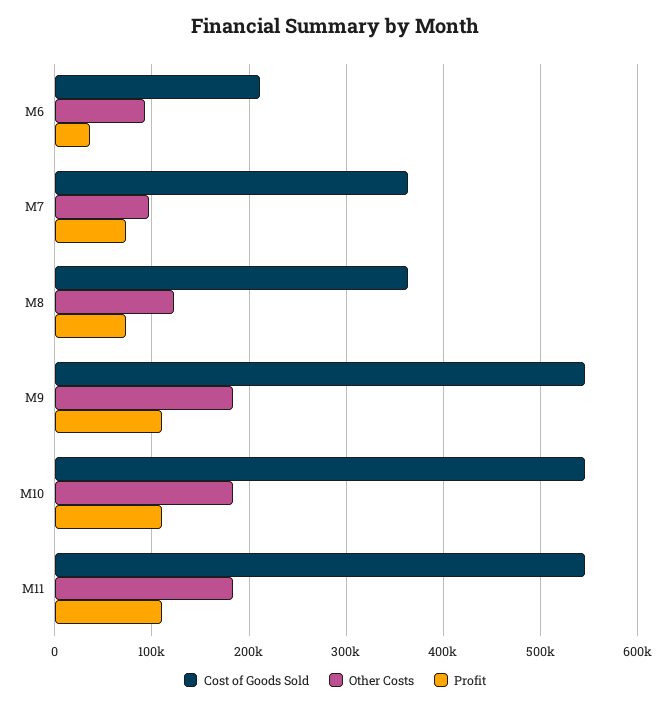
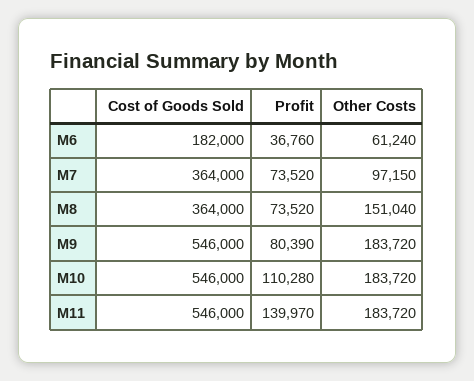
  {
    "Cost of Goods Sold": {
-     "M6": 210000,
+     "M6": 182000,
      "M7": 364000,
      "M8": 364000,
      "M9": 546000,
      "M10": 546000,
      "M11": 546000
    },
    "Other Costs": {
-     "M6": 90000,
+     "M6": 61240,
      "M7": 97150,
-     "M8": 120000,
+     "M8": 151040,
      "M9": 183720,
      "M10": 183720,
      "M11": 183720
    },
    "Profit": {
      "M6": 36760,
      "M7": 73520,
      "M8": 73520,
-     "M9": 110000,
+     "M9": 80390,
      "M10": 110280,
-     "M11": 110000
+     "M11": 139970
    }
  }

